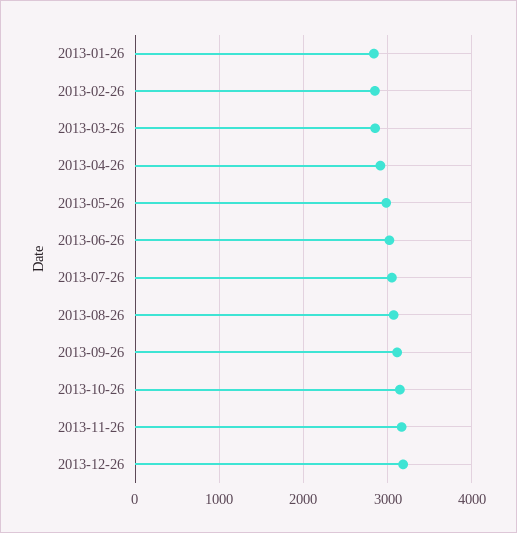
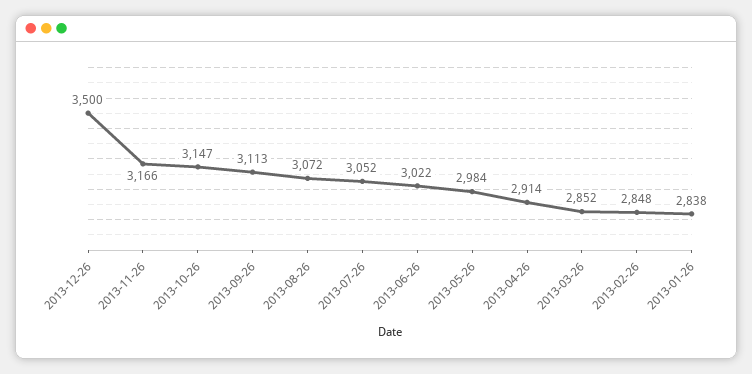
  {
    "2013-01-26": 2838,
    "2013-02-26": 2848,
    "2013-03-26": 2852,
    "2013-04-26": 2914,
    "2013-05-26": 2984,
    "2013-06-26": 3022,
    "2013-07-26": 3052,
    "2013-08-26": 3072,
    "2013-09-26": 3113,
    "2013-10-26": 3147,
    "2013-11-26": 3166,
-   "2013-12-26": 3200
+   "2013-12-26": 3500
  }

